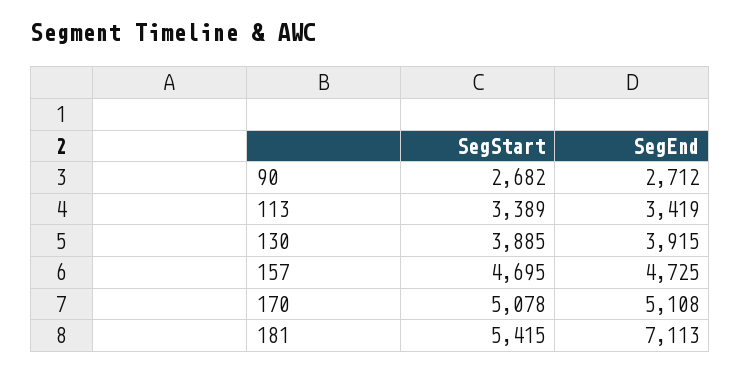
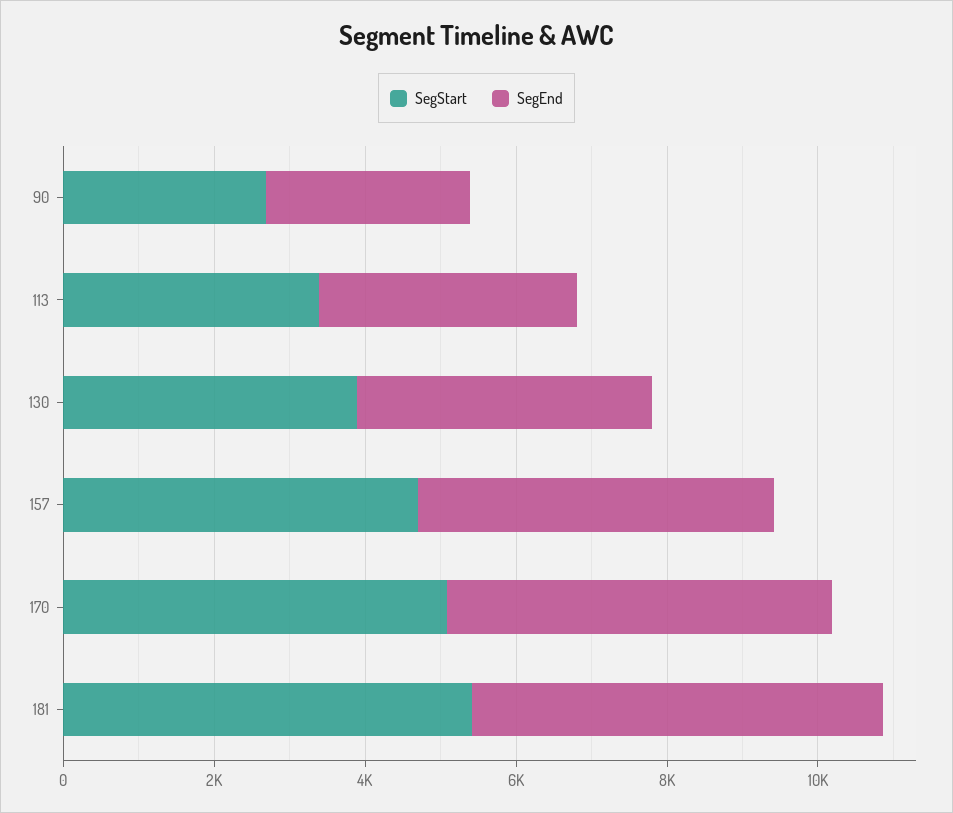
  {
    "SegStart": {
      "90": 2682,
      "113": 3389,
      "130": 3885,
      "157": 4695,
      "170": 5078,
      "181": 5415
    },
    "SegEnd": {
      "90": 2712,
      "113": 3419,
      "130": 3915,
      "157": 4725,
      "170": 5108,
-     "181": 7113
+     "181": 5500
    }
  }

